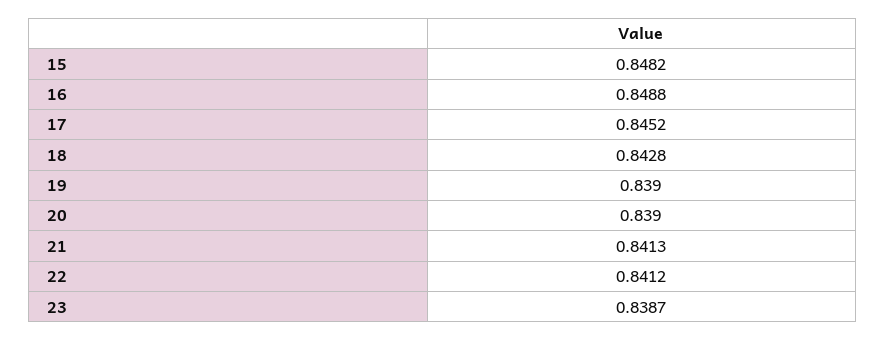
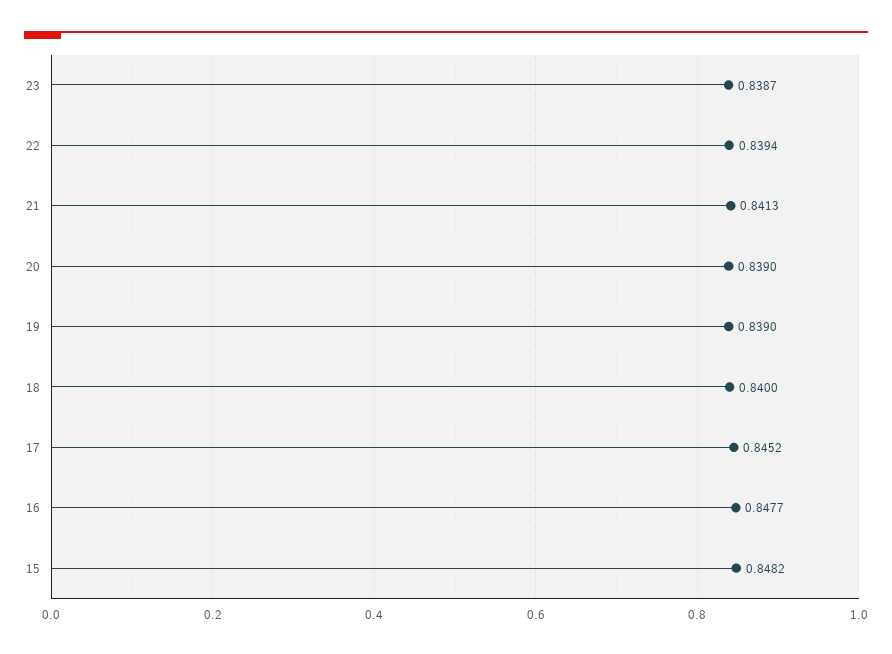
  {
    "15": 0.8482,
-   "16": 0.8488,
+   "16": 0.8477,
    "17": 0.8452,
-   "18": 0.8428,
+   "18": 0.84,
    "19": 0.839,
    "20": 0.839,
    "21": 0.8413,
-   "22": 0.8412,
+   "22": 0.8394,
    "23": 0.8387
  }

